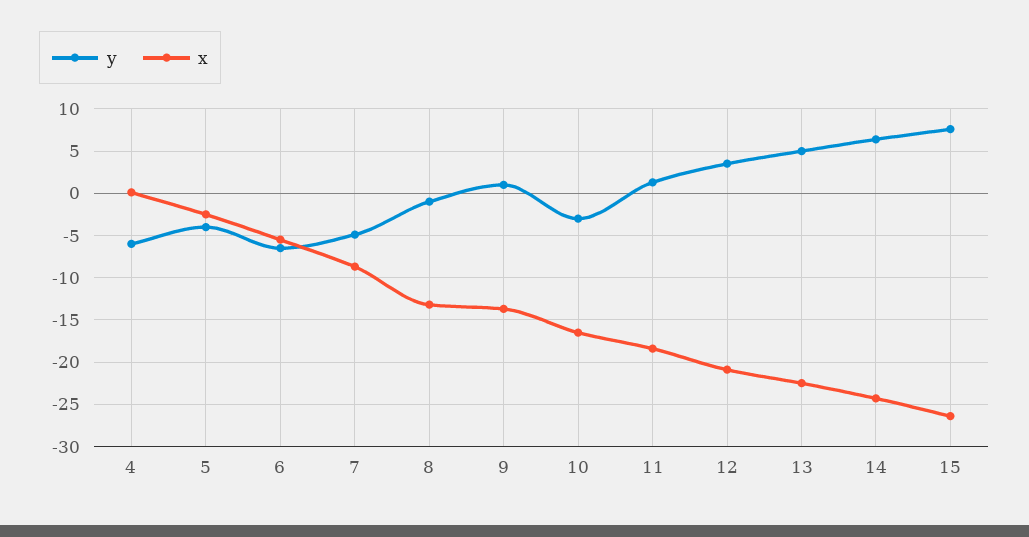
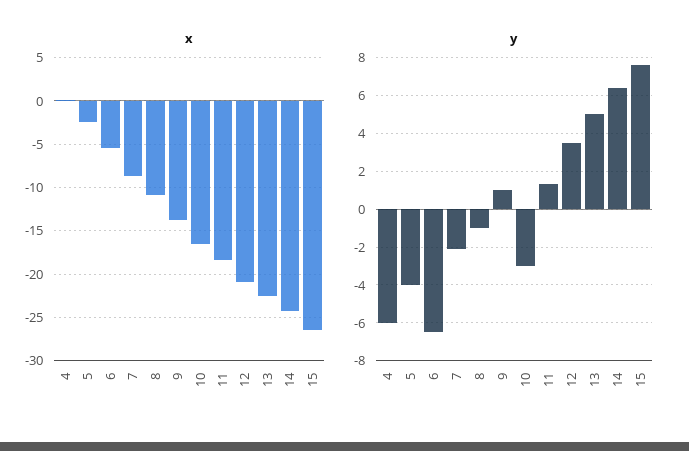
  {
    "y": {
      "4": -6,
      "5": -4,
      "6": -6.5,
-     "7": -5,
+     "7": -2,
      "8": -1,
      "9": 1,
      "10": -3,
      "11": 1.5,
      "12": 3.5,
      "13": 5,
      "14": 6.5,
      "15": 7.5
    },
    "x": {
      "4": 0,
      "5": -3,
      "6": -6,
      "7": -9,
-     "8": -13,
+     "8": -11,
      "9": -14,
      "10": -17,
      "11": -18,
      "12": -21,
      "13": -23,
      "14": -24,
      "15": -26
    }
  }

